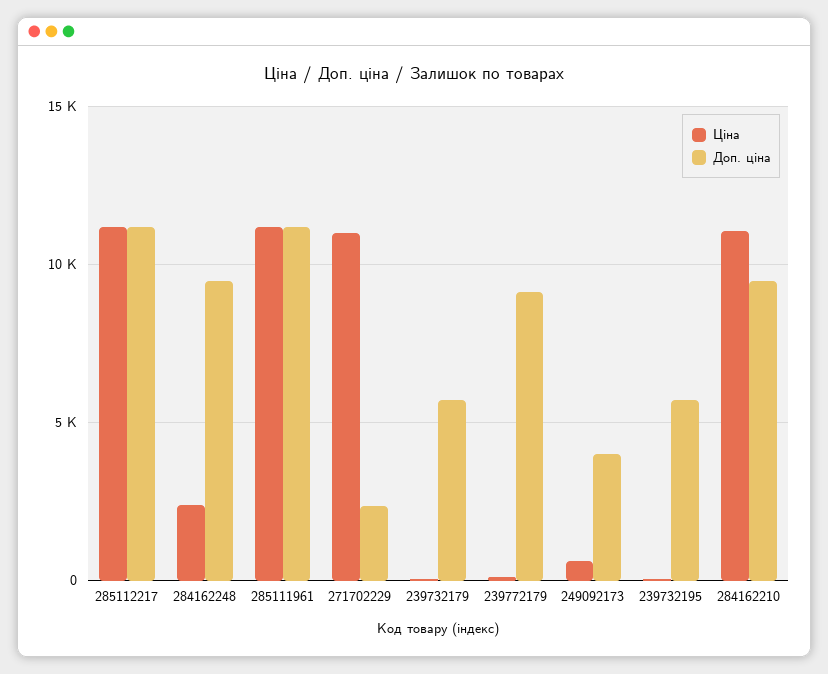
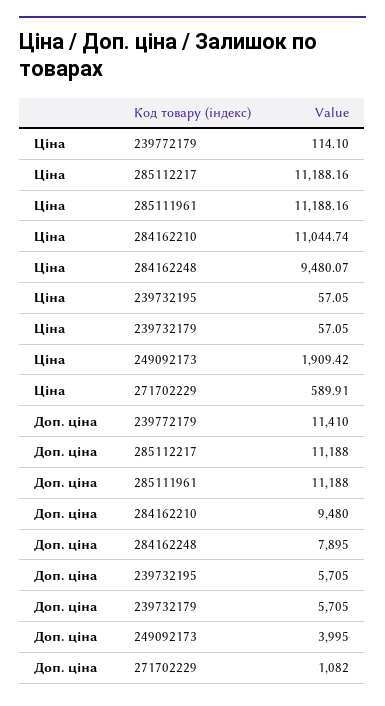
  {
    "Ціна": {
      "285112217": 11188.16,
-     "284162248": 2500,
+     "284162248": 9480.07,
      "285111961": 11188.16,
-     "271702229": 11000,
+     "271702229": 589.91,
      "239732179": 57.05,
      "239772179": 114.1,
-     "249092173": 500,
+     "249092173": 1909.42,
      "239732195": 57.05,
      "284162210": 11044.74
    },
    "Доп. ціна": {
      "285112217": 11188,
-     "284162248": 9500,
+     "284162248": 7895,
      "285111961": 11188,
-     "271702229": 2500,
+     "271702229": 1082,
      "239732179": 5705,
-     "239772179": 9000,
+     "239772179": 11410,
      "249092173": 3995,
      "239732195": 5705,
      "284162210": 9480
    }
  }

